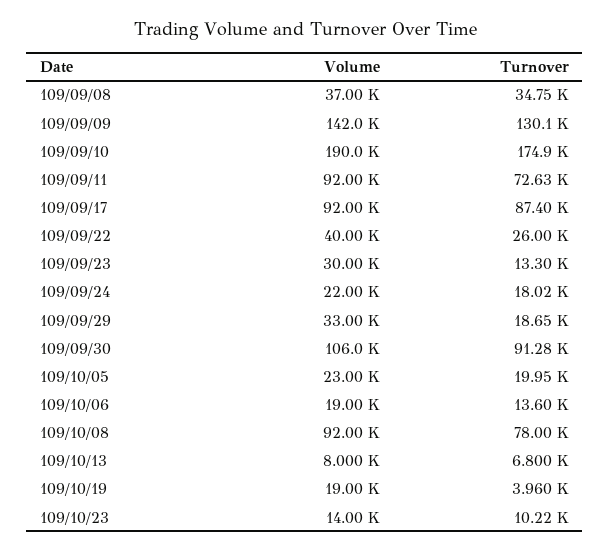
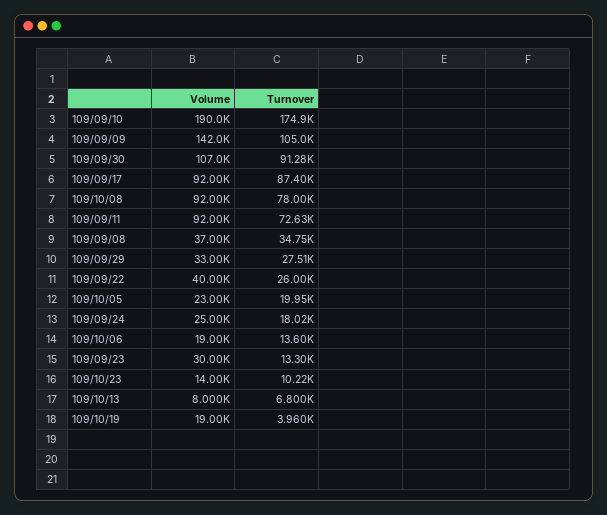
  {
    "Volume": {
      "109/09/08": 37000,
      "109/09/09": 142000,
      "109/09/10": 190000,
      "109/09/11": 92000,
      "109/09/17": 92000,
      "109/09/22": 40000,
      "109/09/23": 30000,
-     "109/09/24": 22000,
+     "109/09/24": 25000,
      "109/09/29": 33000,
-     "109/09/30": 106000,
+     "109/09/30": 107000,
      "109/10/05": 23000,
      "109/10/06": 19000,
      "109/10/08": 92000,
      "109/10/13": 8000,
      "109/10/19": 19000,
      "109/10/23": 14000
    },
    "Turnover": {
      "109/09/08": 34750,
-     "109/09/09": 130100,
+     "109/09/09": 105000,
      "109/09/10": 174900,
      "109/09/11": 72630,
      "109/09/17": 87400,
      "109/09/22": 26000,
      "109/09/23": 13300,
      "109/09/24": 18020,
-     "109/09/29": 18650,
+     "109/09/29": 27510,
      "109/09/30": 91280,
      "109/10/05": 19950,
      "109/10/06": 13600,
      "109/10/08": 78000,
      "109/10/13": 6800,
      "109/10/19": 3960,
      "109/10/23": 10220
    }
  }

